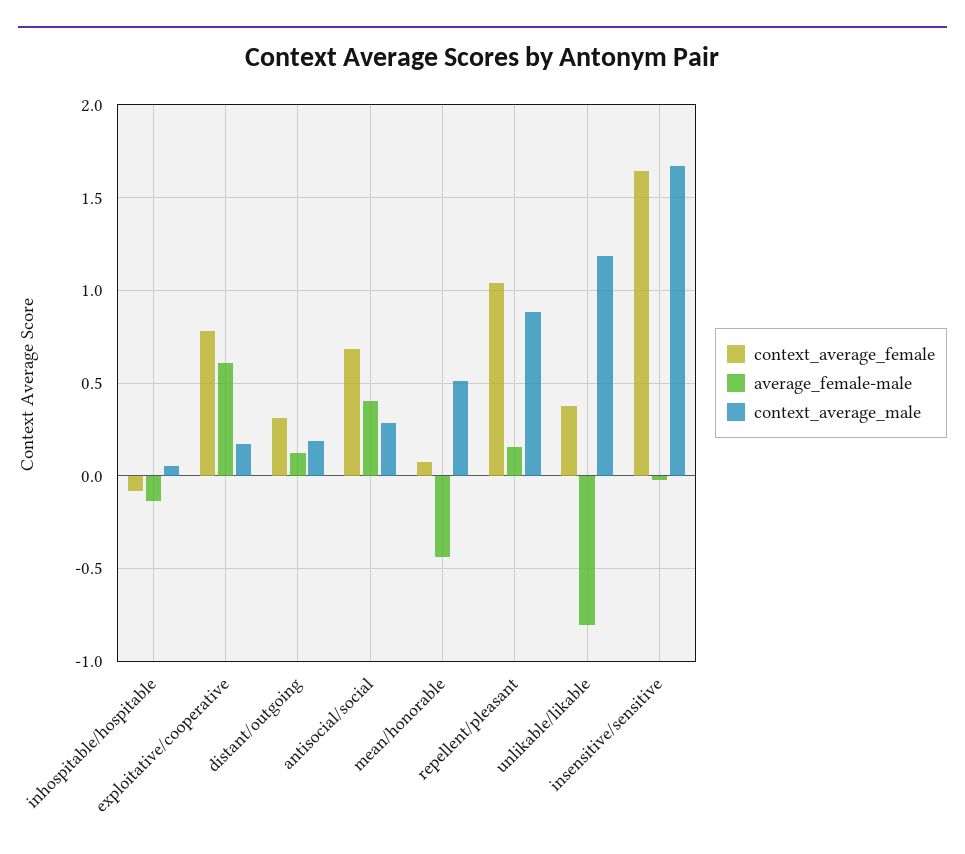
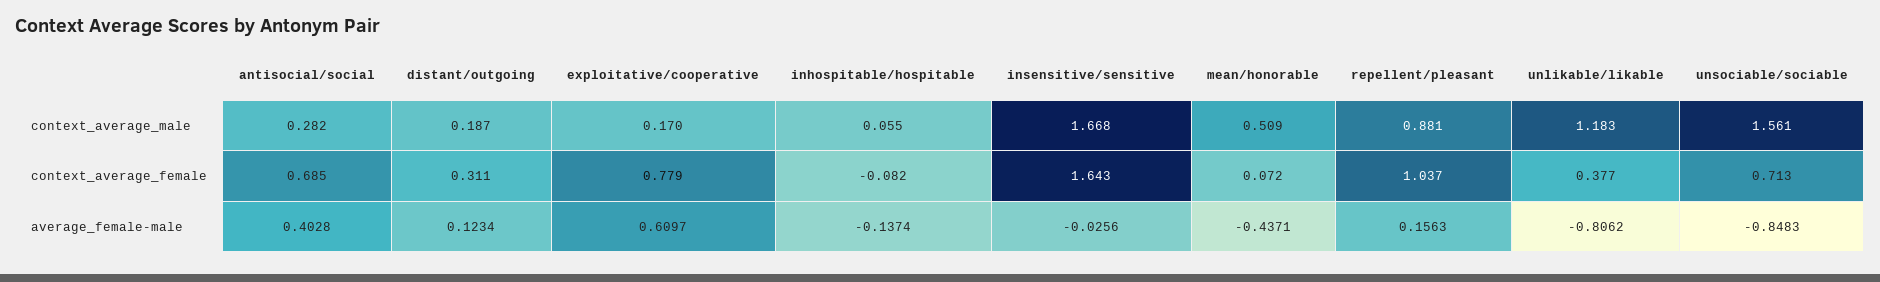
  {
    "context_average_female": {
      "inhospitable/hospitable": -0.082,
      "exploitative/cooperative": 0.779,
      "distant/outgoing": 0.311,
      "antisocial/social": 0.685,
      "mean/honorable": 0.072,
      "repellent/pleasant": 1.037,
      "unlikable/likable": 0.377,
-     "insensitive/sensitive": 1.643
+     "insensitive/sensitive": 1.643,
+     "unsociable/sociable": 0.713
    },
    "average_female-male": {
      "inhospitable/hospitable": -0.1374,
      "exploitative/cooperative": 0.6097,
      "distant/outgoing": 0.1234,
      "antisocial/social": 0.4028,
      "mean/honorable": -0.4371,
      "repellent/pleasant": 0.1563,
      "unlikable/likable": -0.8062,
-     "insensitive/sensitive": -0.0256
+     "insensitive/sensitive": -0.0256,
+     "unsociable/sociable": -0.8483
    },
    "context_average_male": {
      "inhospitable/hospitable": 0.055,
      "exploitative/cooperative": 0.17,
      "distant/outgoing": 0.187,
      "antisocial/social": 0.282,
      "mean/honorable": 0.509,
      "repellent/pleasant": 0.881,
      "unlikable/likable": 1.183,
-     "insensitive/sensitive": 1.668
+     "insensitive/sensitive": 1.668,
+     "unsociable/sociable": 1.561
    }
  }

